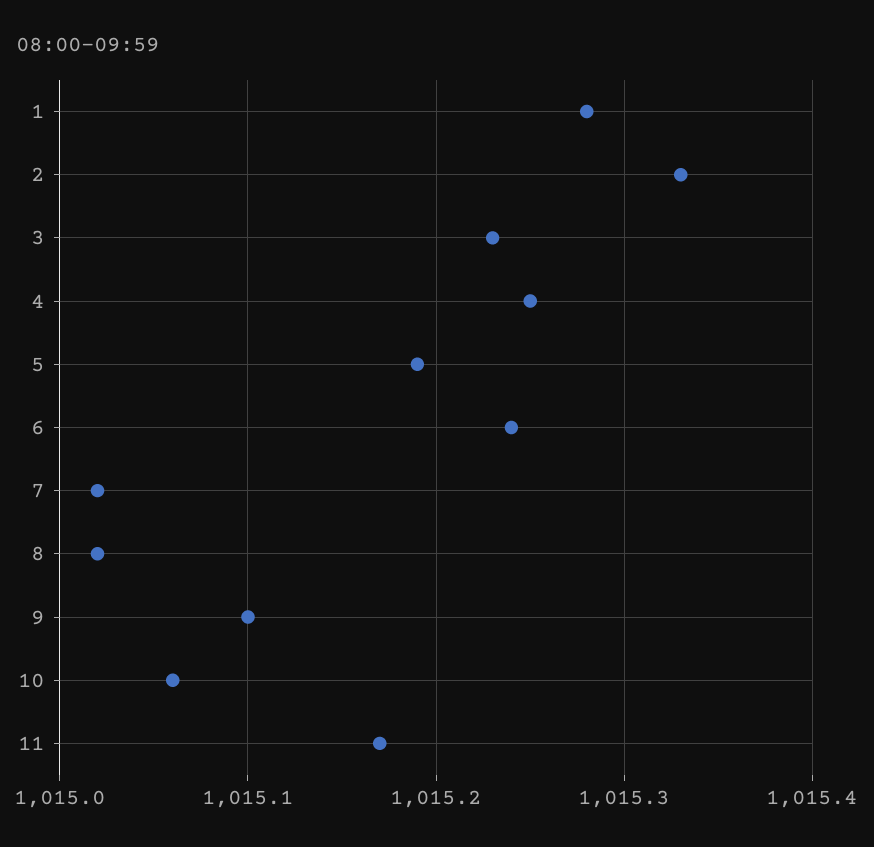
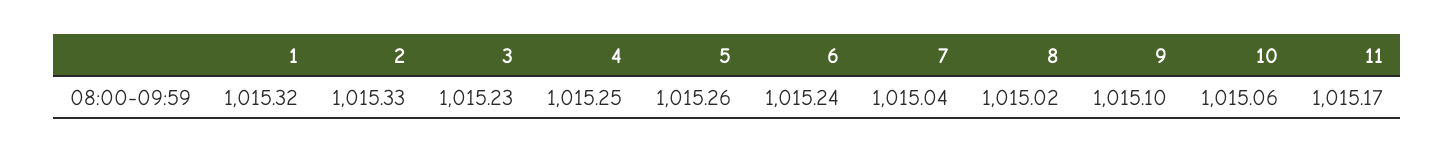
  {
-   "1": 1015.28,
+   "1": 1015.32,
    "2": 1015.33,
    "3": 1015.23,
    "4": 1015.25,
-   "5": 1015.19,
+   "5": 1015.26,
    "6": 1015.24,
-   "7": 1015.02,
+   "7": 1015.04,
    "8": 1015.02,
    "9": 1015.1,
    "10": 1015.06,
    "11": 1015.17
  }

